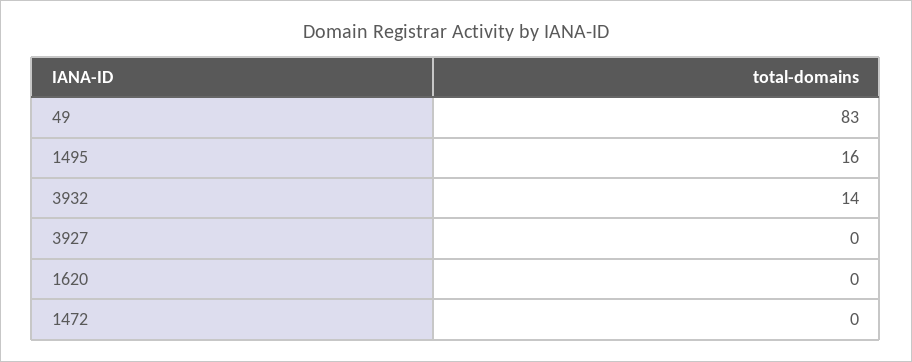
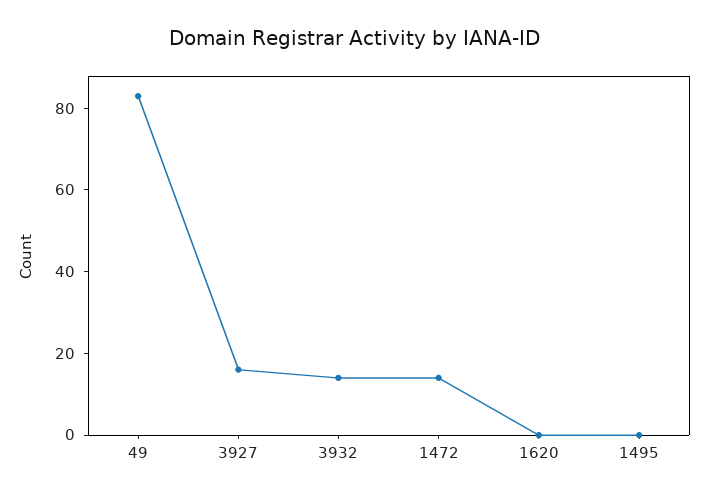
  {
    "49": 83,
-   "1495": 16,
+   "1495": 0,
    "3932": 14,
-   "3927": 0,
+   "3927": 15,
    "1620": 0,
-   "1472": 0
+   "1472": 15
  }

